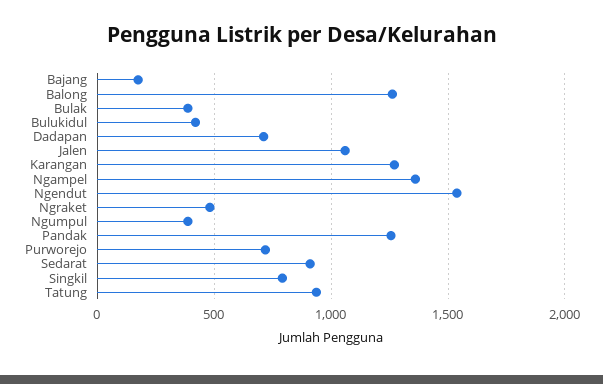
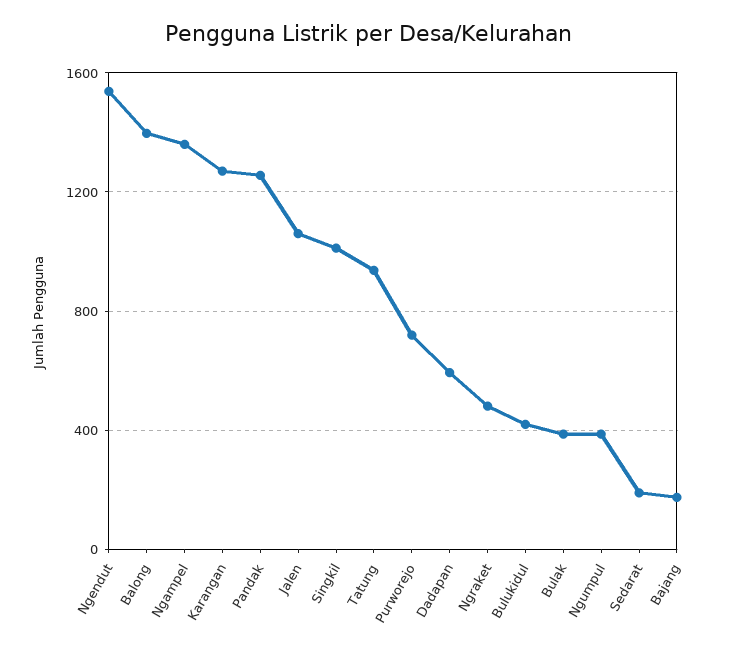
  {
    "Bajang": 200,
-   "Balong": 1250,
+   "Balong": 1400,
    "Bulak": 400,
    "Bulukidul": 400,
-   "Dadapan": 700,
+   "Dadapan": 600,
    "Jalen": 1050,
    "Karangan": 1250,
    "Ngampel": 1350,
    "Ngendut": 1550,
    "Ngraket": 500,
    "Ngumpul": 400,
    "Pandak": 1250,
    "Purworejo": 700,
-   "Sedarat": 900,
+   "Sedarat": 200,
-   "Singkil": 800,
+   "Singkil": 1000,
    "Tatung": 950
  }

